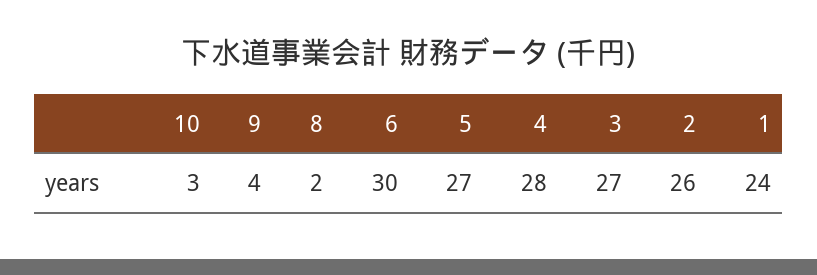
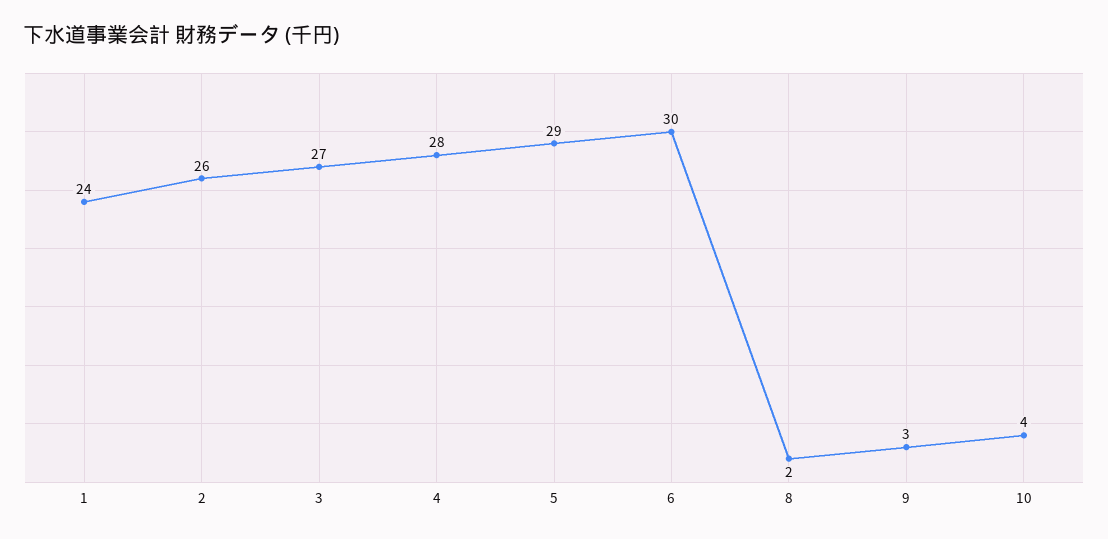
  {
-   "10": 3,
+   "10": 4,
-   "9": 4,
+   "9": 3,
    "8": 2,
    "6": 30,
-   "5": 27,
+   "5": 29,
    "4": 28,
    "3": 27,
    "2": 26,
    "1": 24
  }

